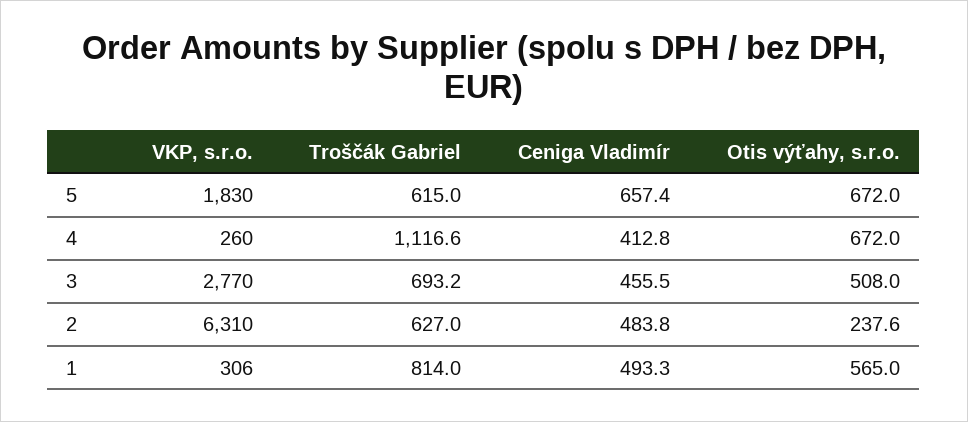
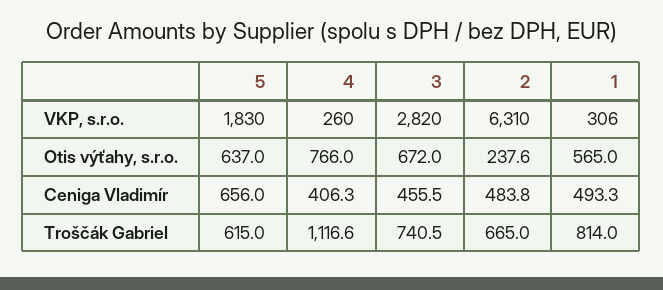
  {
    "VKP, s.r.o.": {
      "5": 1830,
      "4": 260,
-     "3": 2770,
+     "3": 2820,
      "2": 6310,
      "1": 306
    },
    "Troščák Gabriel": {
      "5": 615,
      "4": 1116.6,
-     "3": 693.2,
+     "3": 740.5,
-     "2": 627,
+     "2": 665,
      "1": 814
    },
    "Ceniga Vladimír": {
-     "5": 657.4,
+     "5": 656,
-     "4": 412.8,
+     "4": 406.3,
      "3": 455.5,
      "2": 483.8,
      "1": 493.3
    },
    "Otis výťahy, s.r.o.": {
-     "5": 672,
+     "5": 637,
-     "4": 672,
+     "4": 766,
-     "3": 508,
+     "3": 672,
      "2": 237.6,
      "1": 565
    }
  }

